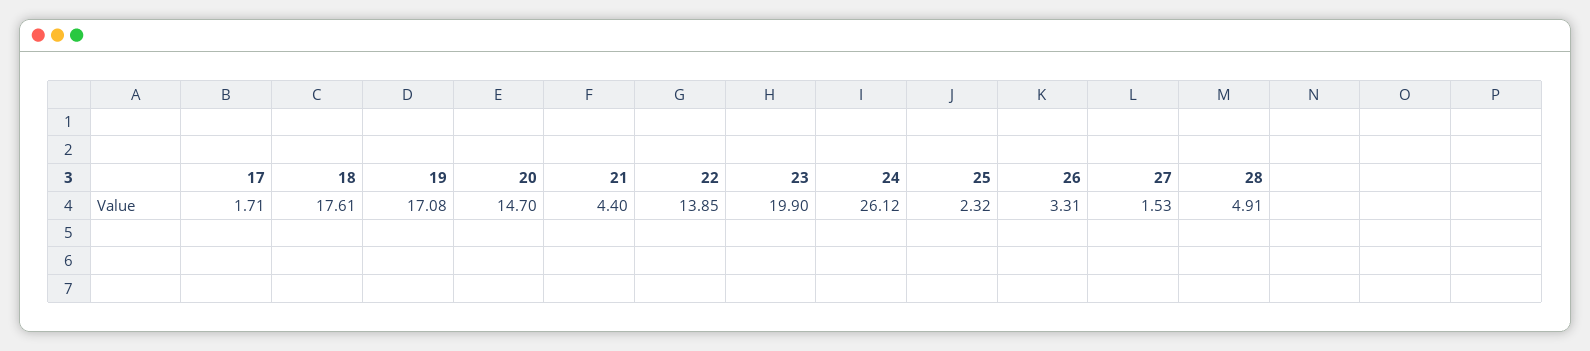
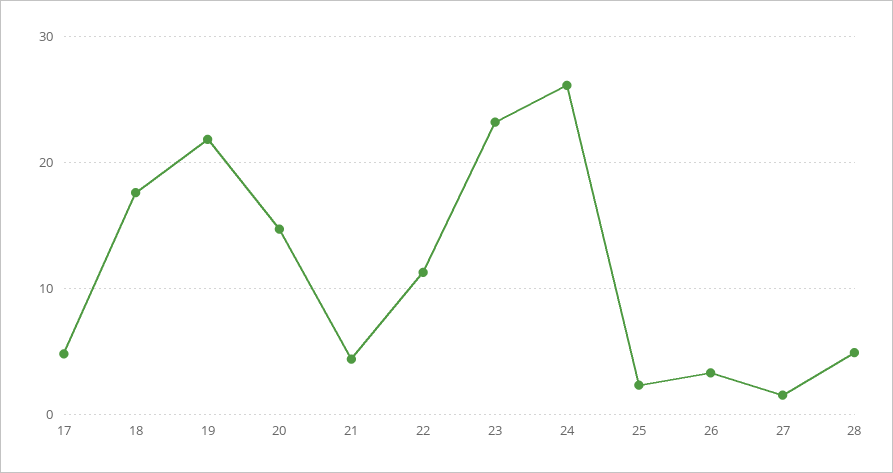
  {
-   "17": 1.71,
+   "17": 5,
    "18": 17.61,
-   "19": 17.08,
+   "19": 22,
    "20": 14.7,
    "21": 4.4,
-   "22": 13.85,
+   "22": 11,
-   "23": 19.9,
+   "23": 23,
    "24": 26.12,
    "25": 2.32,
    "26": 3.31,
    "27": 1.53,
    "28": 4.91
  }

